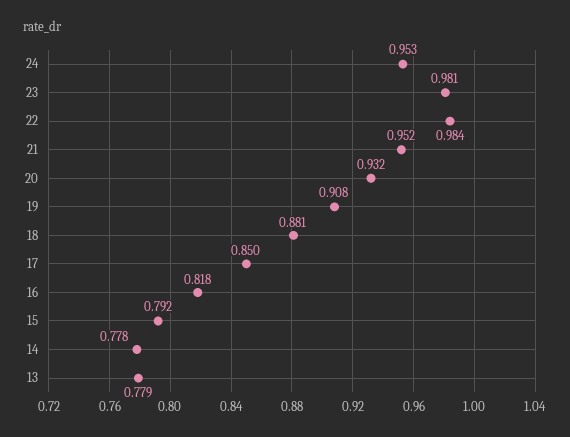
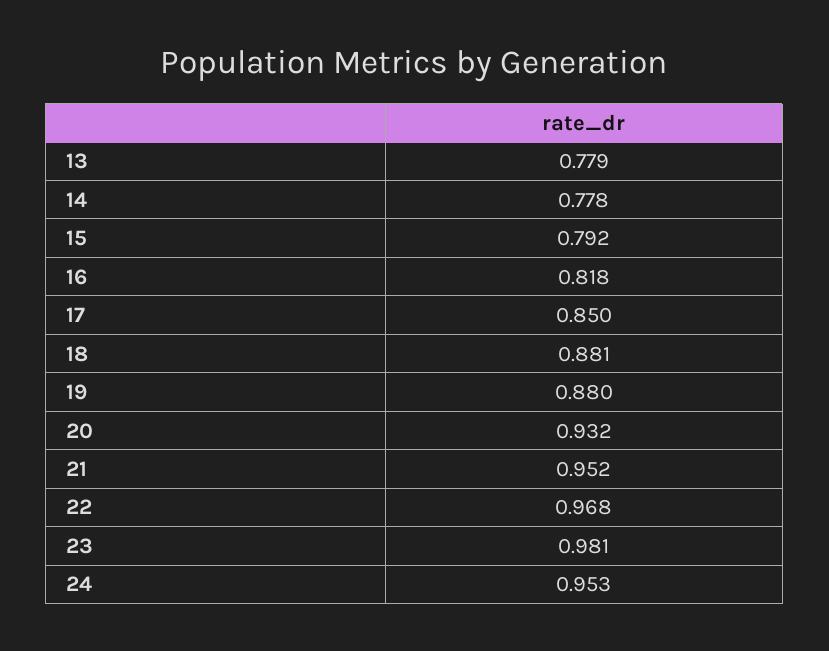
  {
    "24": 0.953,
    "23": 0.981,
-   "22": 0.984,
+   "22": 0.968,
    "21": 0.952,
    "20": 0.932,
-   "19": 0.908,
+   "19": 0.88,
    "18": 0.881,
    "17": 0.85,
    "16": 0.818,
    "15": 0.792,
    "14": 0.778,
    "13": 0.779
  }

